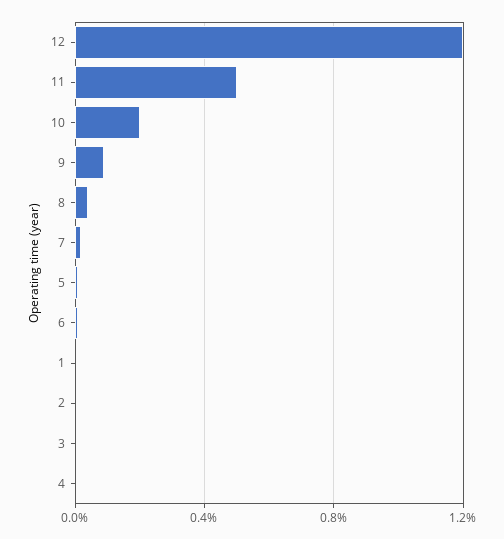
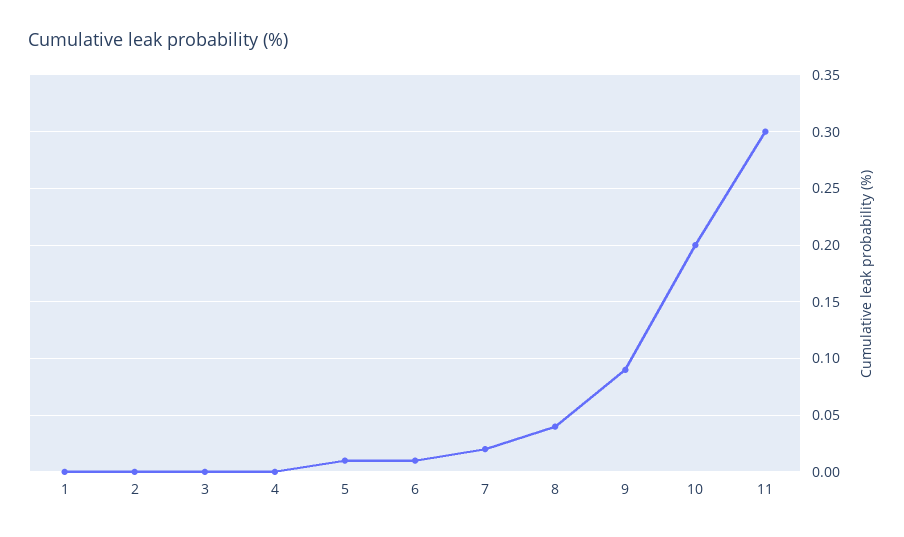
  {
-   "12": 1.2,
-   "11": 0.5,
+   "11": 0.3,
    "10": 0.2,
    "9": 0.09,
    "8": 0.04,
    "7": 0.02,
    "5": 0.01,
    "6": 0.01,
    "1": 0,
    "2": 0,
    "3": 0,
    "4": 0
  }

